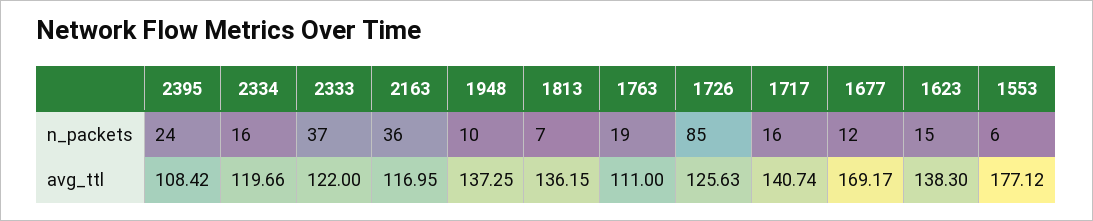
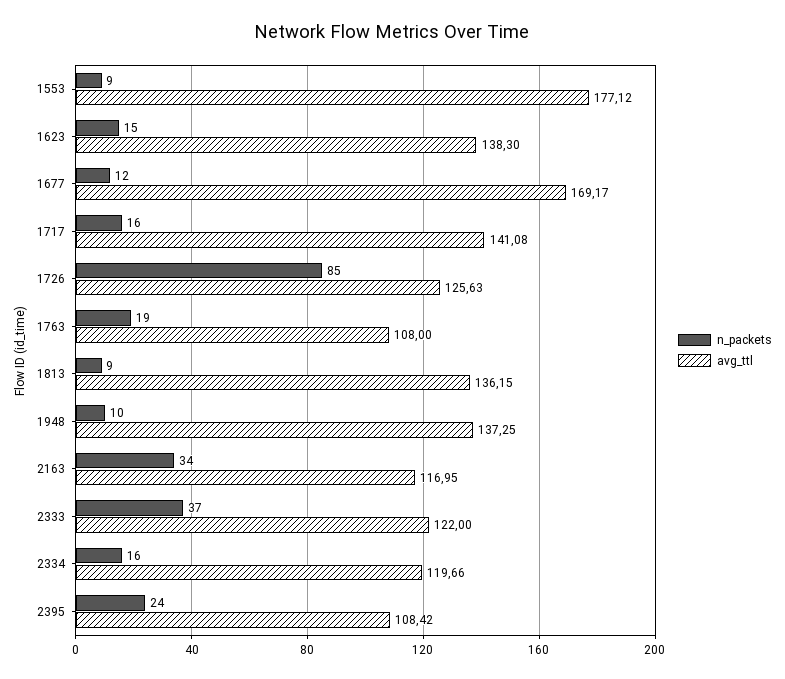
  {
    "n_packets": {
      "2395": 24,
      "2334": 16,
      "2333": 37,
-     "2163": 36,
+     "2163": 34,
      "1948": 10,
-     "1813": 7,
+     "1813": 9,
      "1763": 19,
      "1726": 85,
      "1717": 16,
      "1677": 12,
      "1623": 15,
-     "1553": 6
+     "1553": 9
    },
    "avg_ttl": {
      "2395": 108.42,
      "2334": 119.66,
      "2333": 122,
      "2163": 116.95,
      "1948": 137.25,
      "1813": 136.15,
-     "1763": 111,
+     "1763": 108,
      "1726": 125.63,
-     "1717": 140.74,
+     "1717": 141.08,
      "1677": 169.17,
      "1623": 138.3,
      "1553": 177.12
    }
  }

